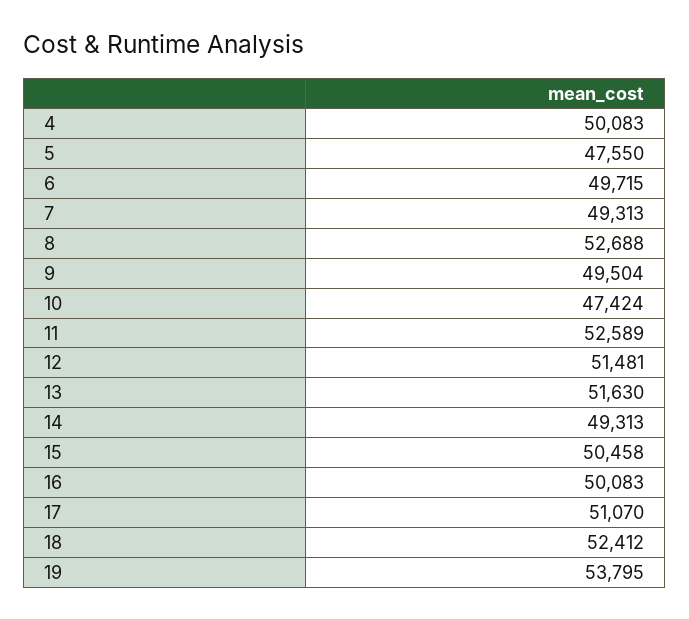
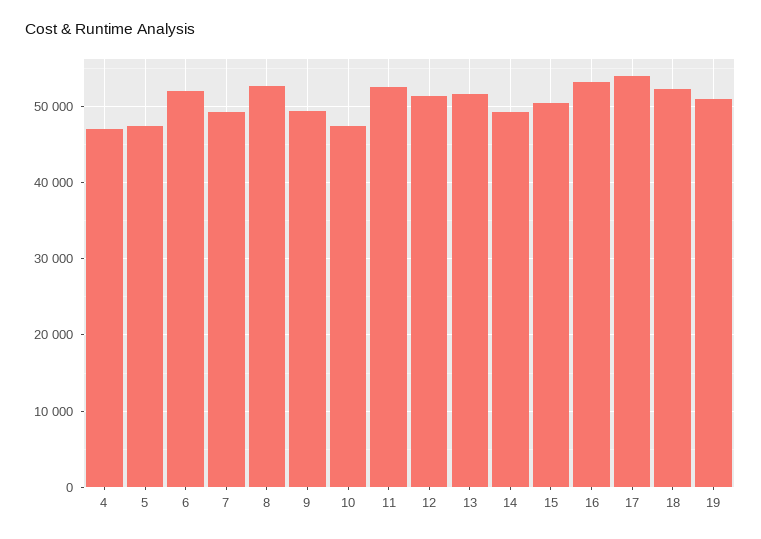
  {
-   "4": 50083,
+   "4": 47000,
    "5": 47550,
-   "6": 49715,
+   "6": 52000,
    "7": 49313,
    "8": 52688,
    "9": 49504,
    "10": 47424,
    "11": 52589,
    "12": 51481,
    "13": 51630,
    "14": 49313,
    "15": 50458,
-   "16": 50083,
+   "16": 53000,
-   "17": 51070,
+   "17": 54000,
    "18": 52412,
-   "19": 53795
+   "19": 51000
  }

